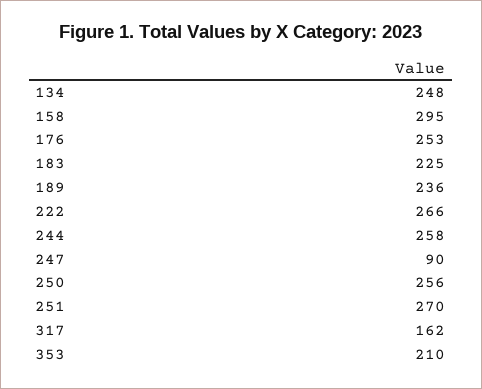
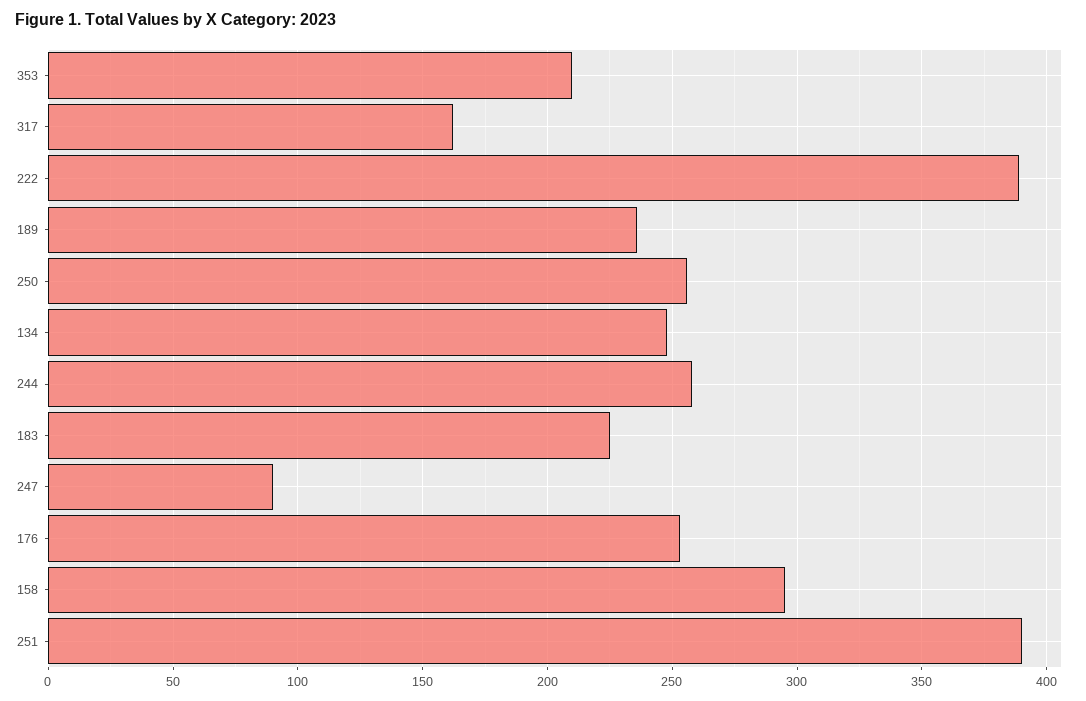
  {
    "134": 248,
    "158": 295,
    "176": 253,
    "183": 225,
    "189": 236,
-   "222": 266,
+   "222": 390,
    "244": 258,
    "247": 90,
    "250": 256,
-   "251": 270,
+   "251": 390,
    "317": 162,
    "353": 210
  }

